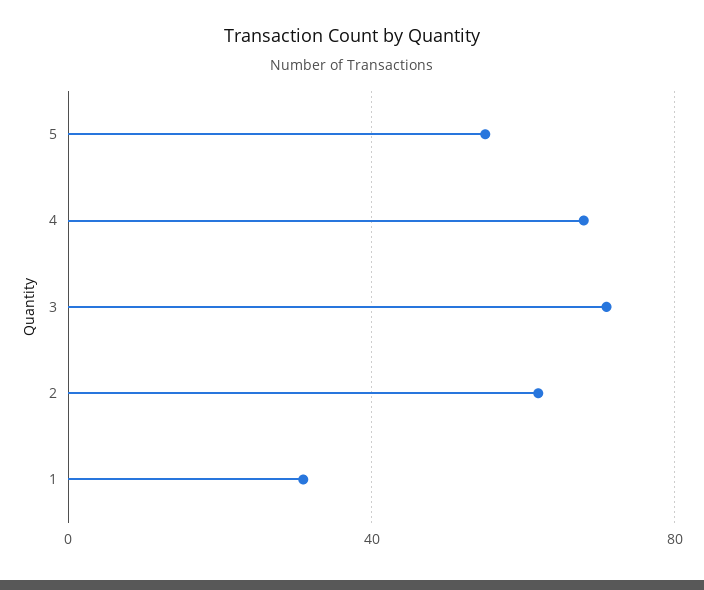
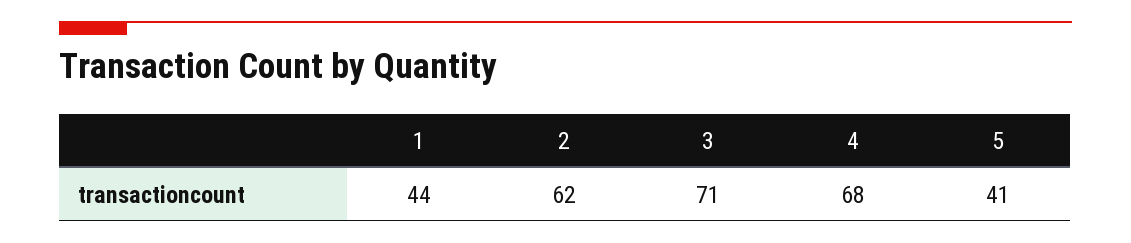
  {
-   "5": 55,
+   "5": 41,
    "4": 68,
    "3": 71,
    "2": 62,
-   "1": 30
+   "1": 44
  }

